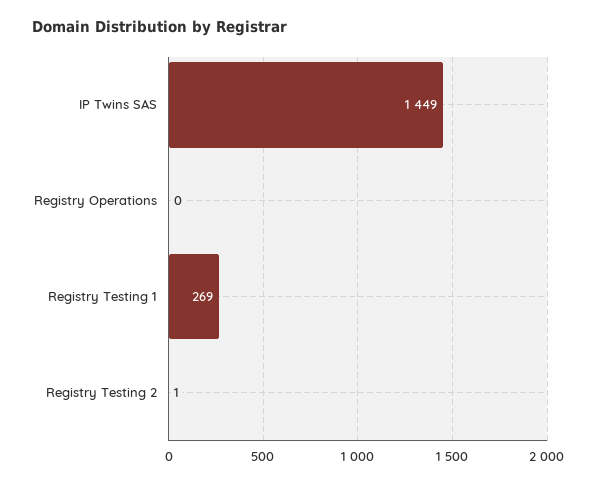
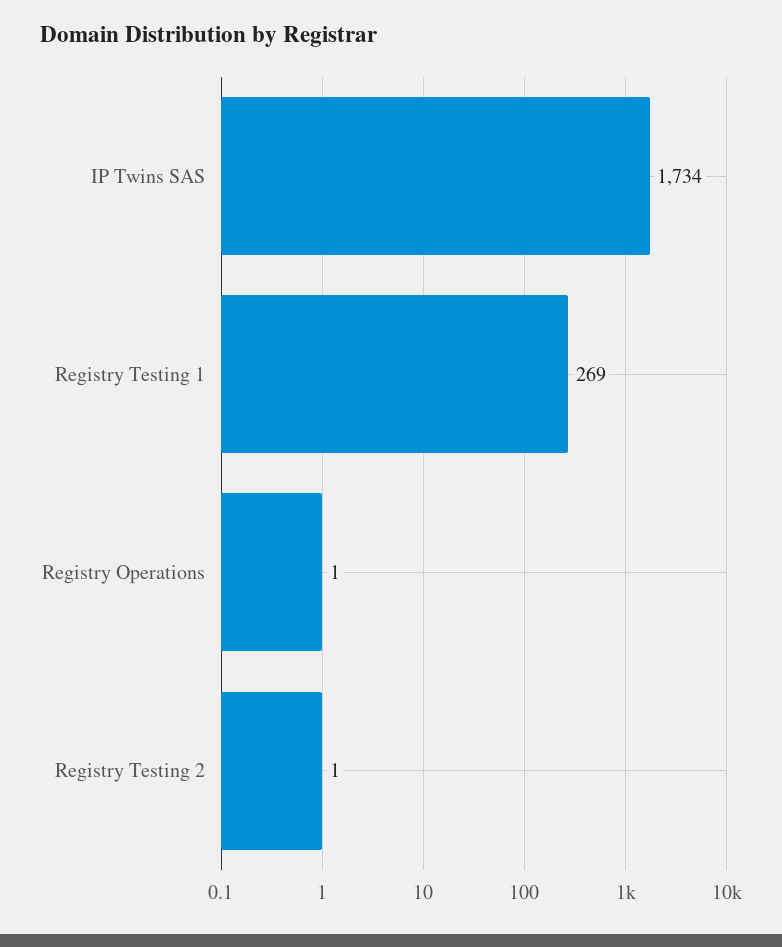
  {
-   "IP Twins SAS": 1449,
+   "IP Twins SAS": 1734,
-   "Registry Operations": 0,
+   "Registry Operations": 1,
    "Registry Testing 1": 269,
    "Registry Testing 2": 1
  }

